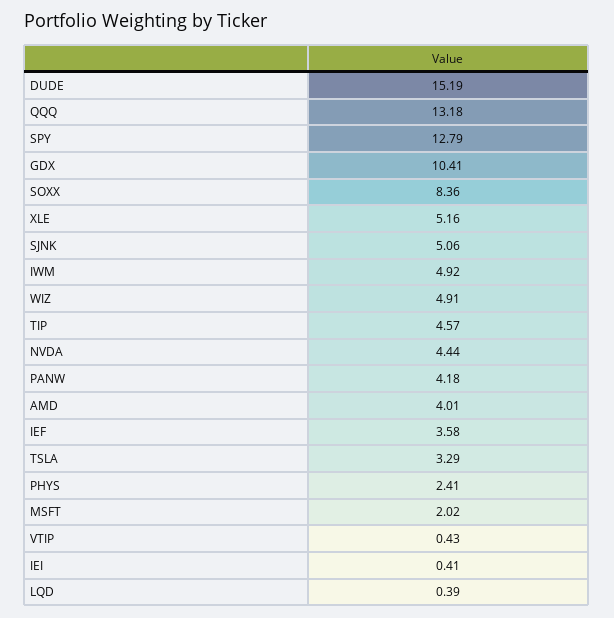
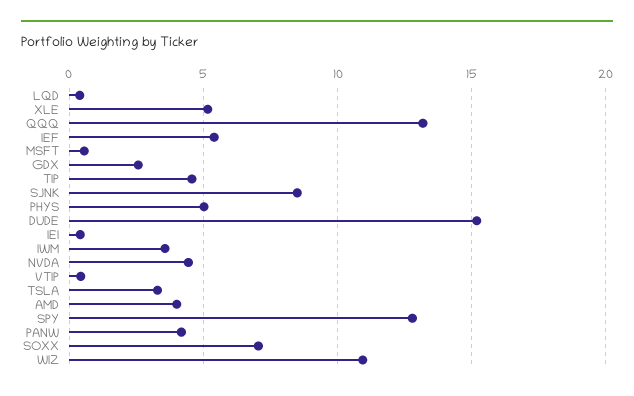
  {
    "DUDE": 15.19,
    "QQQ": 13.18,
    "SPY": 12.79,
-   "GDX": 10.41,
+   "GDX": 2.5,
-   "SOXX": 8.36,
+   "SOXX": 7,
    "XLE": 5.16,
-   "SJNK": 5.06,
+   "SJNK": 8.5,
-   "IWM": 4.92,
+   "IWM": 3.5,
-   "WIZ": 4.91,
+   "WIZ": 11,
    "TIP": 4.57,
    "NVDA": 4.44,
    "PANW": 4.18,
    "AMD": 4.01,
-   "IEF": 3.58,
+   "IEF": 5.5,
    "TSLA": 3.29,
-   "PHYS": 2.41,
+   "PHYS": 5,
-   "MSFT": 2.02,
+   "MSFT": 0.5,
    "VTIP": 0.43,
    "IEI": 0.41,
    "LQD": 0.39
  }

